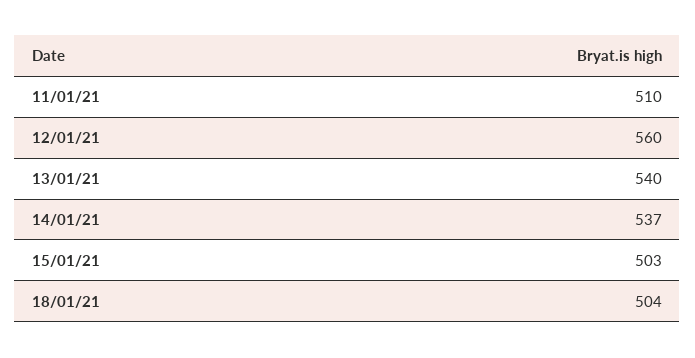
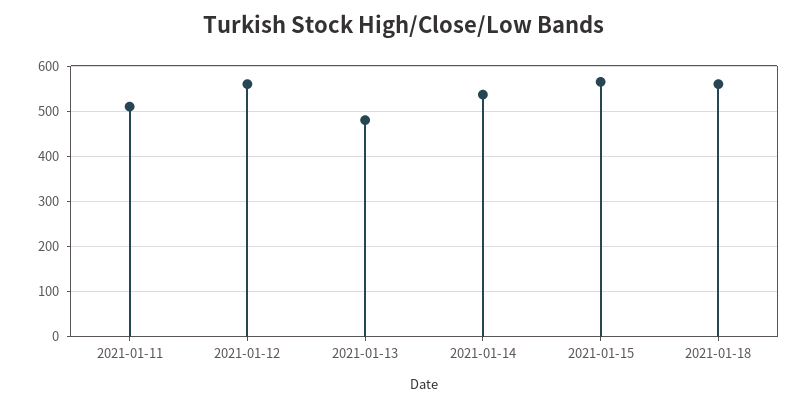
  {
    "11/01/21": 510,
    "12/01/21": 560,
-   "13/01/21": 540,
+   "13/01/21": 480,
    "14/01/21": 537,
-   "15/01/21": 503,
+   "15/01/21": 560,
-   "18/01/21": 504
+   "18/01/21": 560
  }

